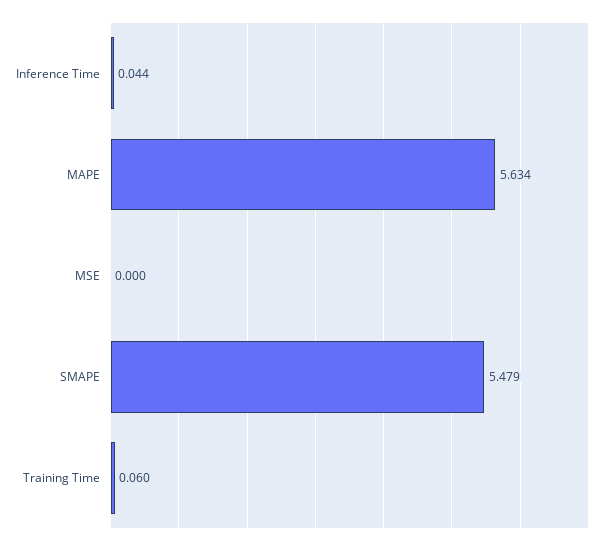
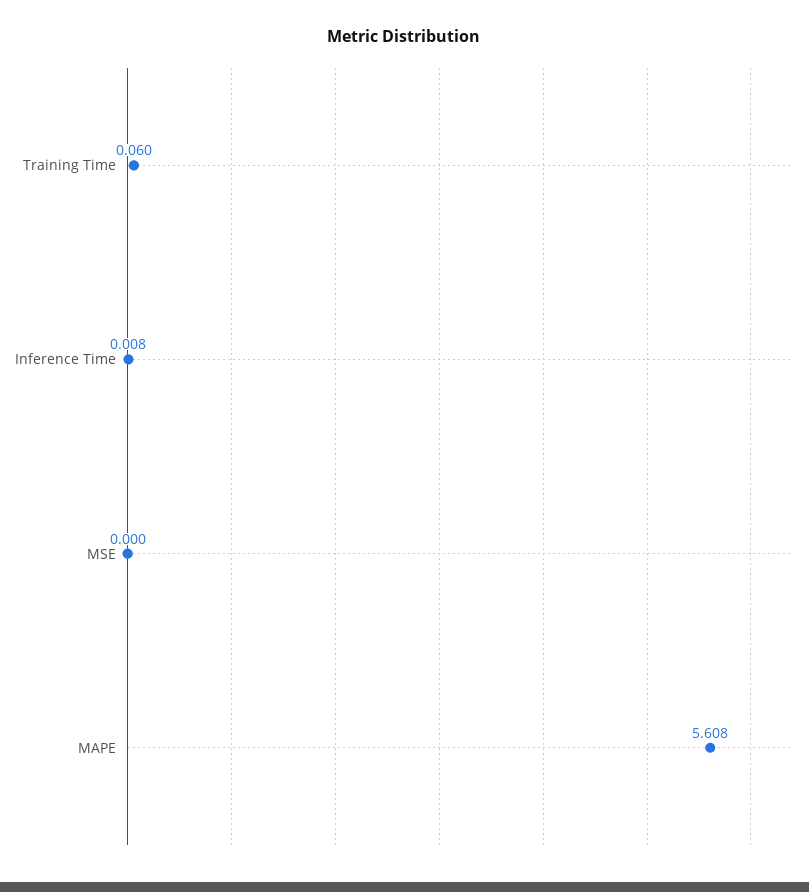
  {
-   "Inference Time": 0.044,
+   "Inference Time": 0.008,
-   "MAPE": 5.634,
+   "MAPE": 5.608,
    "MSE": 0,
-   "SMAPE": 5.479,
    "Training Time": 0.06
  }

